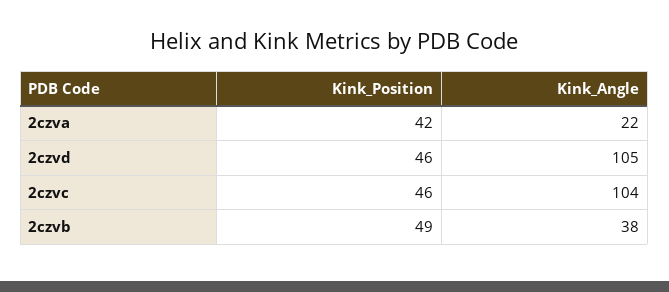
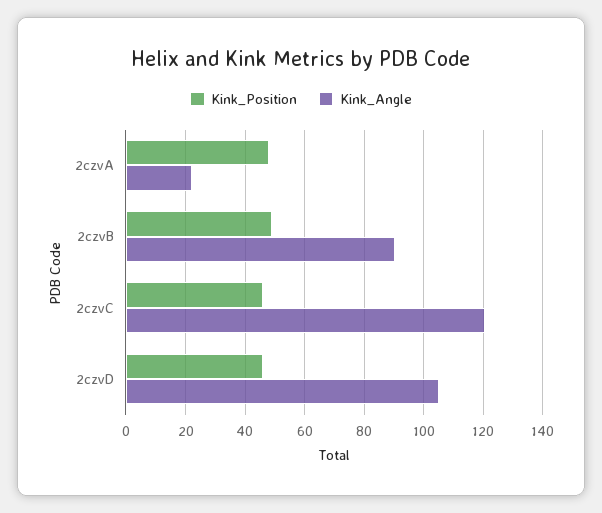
  {
    "Kink_Position": {
-     "2czva": 42,
+     "2czva": 47.5,
      "2czvd": 46,
      "2czvc": 46,
      "2czvb": 49
    },
    "Kink_Angle": {
      "2czva": 22,
      "2czvd": 105,
-     "2czvc": 104,
+     "2czvc": 120,
-     "2czvb": 38
+     "2czvb": 90
    }
  }

